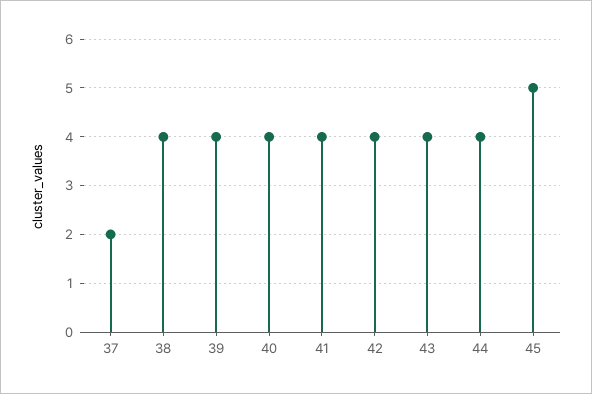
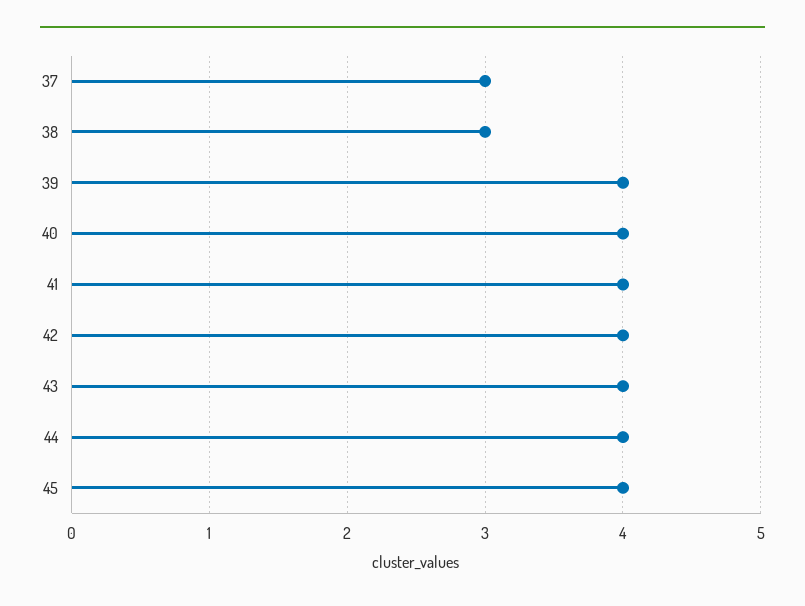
  {
-   "37": 2,
+   "37": 3,
-   "38": 4,
+   "38": 3,
    "39": 4,
    "40": 4,
    "41": 4,
    "42": 4,
    "43": 4,
    "44": 4,
-   "45": 5
+   "45": 4
  }

